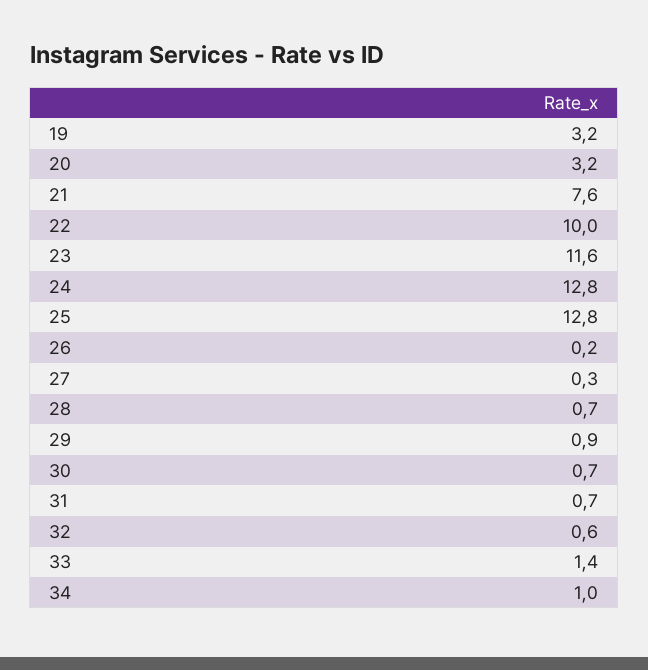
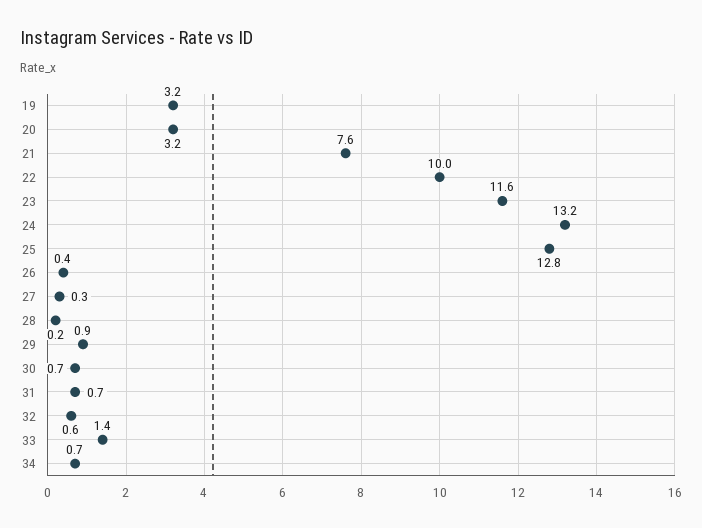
  {
    "19": 3.2,
    "20": 3.2,
    "21": 7.6,
    "22": 10,
    "23": 11.6,
-   "24": 12.8,
+   "24": 13.2,
    "25": 12.8,
-   "26": 0.2,
+   "26": 0.4,
    "27": 0.3,
-   "28": 0.7,
+   "28": 0.2,
    "29": 0.9,
    "30": 0.7,
    "31": 0.7,
    "32": 0.6,
    "33": 1.4,
-   "34": 1
+   "34": 0.7
  }

